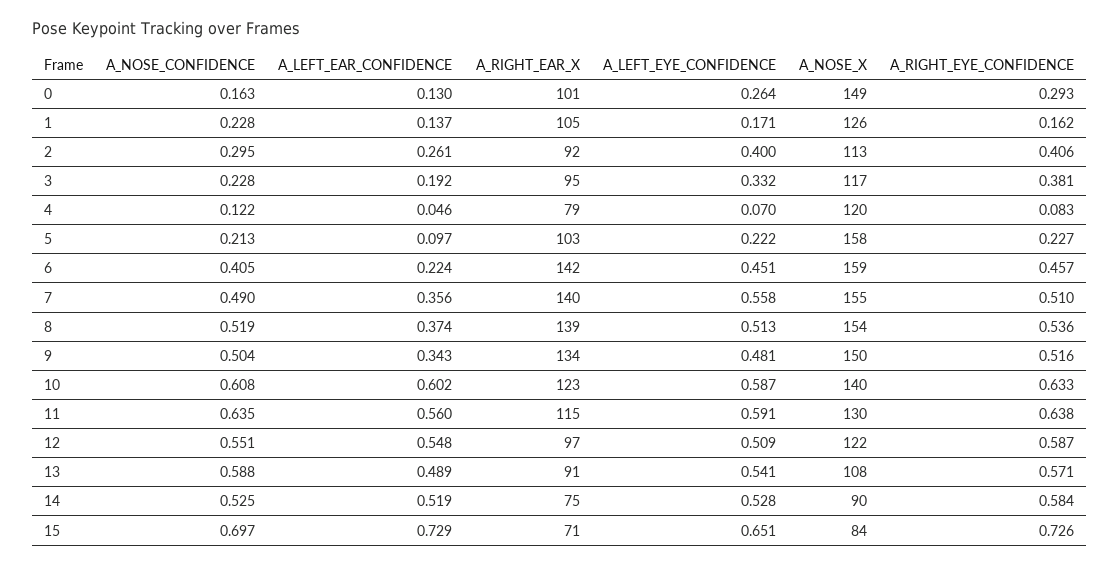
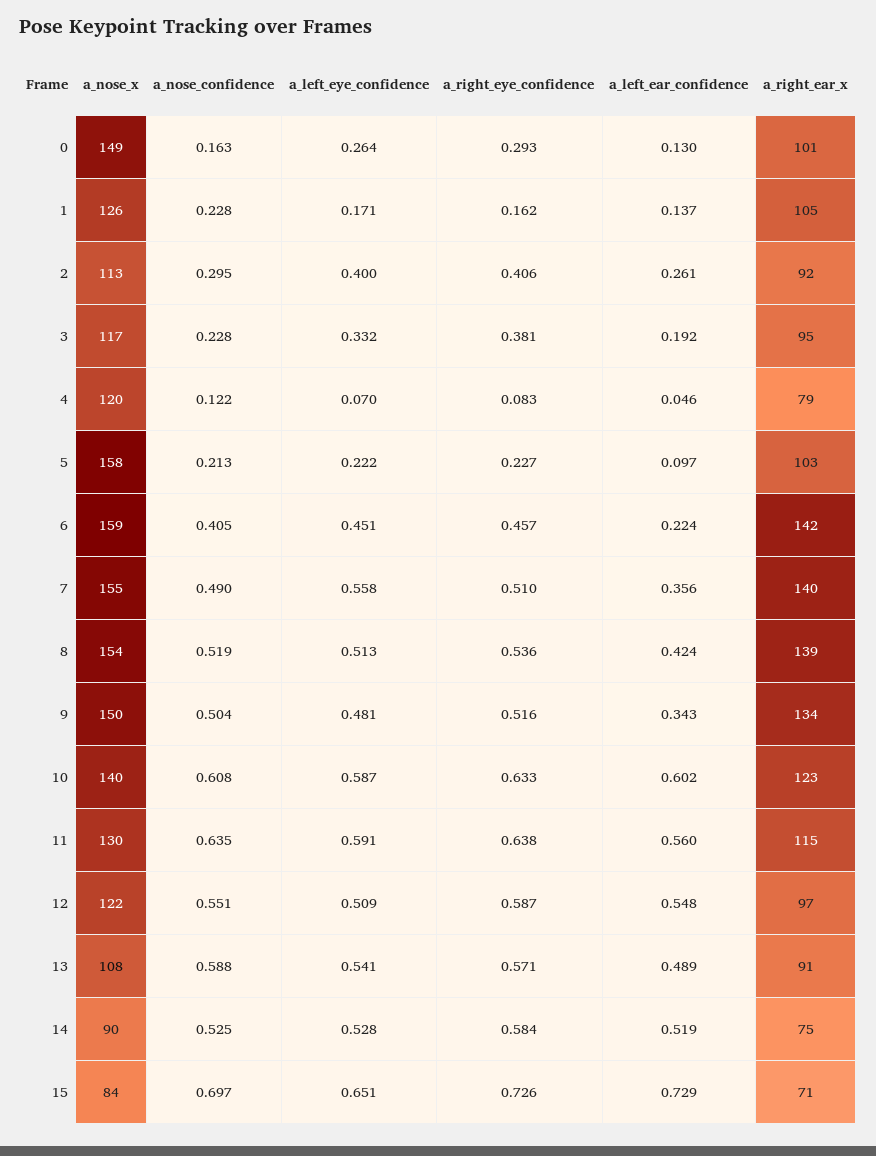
  {
    "A_NOSE_CONFIDENCE": {
      "0": 0.163,
      "1": 0.228,
      "2": 0.295,
      "3": 0.228,
      "4": 0.122,
      "5": 0.213,
      "6": 0.405,
      "7": 0.49,
      "8": 0.519,
      "9": 0.504,
      "10": 0.608,
      "11": 0.635,
      "12": 0.551,
      "13": 0.588,
      "14": 0.525,
      "15": 0.697
    },
    "A_LEFT_EAR_CONFIDENCE": {
      "0": 0.13,
      "1": 0.137,
      "2": 0.261,
      "3": 0.192,
      "4": 0.046,
      "5": 0.097,
      "6": 0.224,
      "7": 0.356,
-     "8": 0.374,
+     "8": 0.424,
      "9": 0.343,
      "10": 0.602,
      "11": 0.56,
      "12": 0.548,
      "13": 0.489,
      "14": 0.519,
      "15": 0.729
    },
    "A_RIGHT_EAR_X": {
      "0": 101,
      "1": 105,
      "2": 92,
      "3": 95,
      "4": 79,
      "5": 103,
      "6": 142,
      "7": 140,
      "8": 139,
      "9": 134,
      "10": 123,
      "11": 115,
      "12": 97,
      "13": 91,
      "14": 75,
      "15": 71
    },
    "A_LEFT_EYE_CONFIDENCE": {
      "0": 0.264,
      "1": 0.171,
      "2": 0.4,
      "3": 0.332,
      "4": 0.07,
      "5": 0.222,
      "6": 0.451,
      "7": 0.558,
      "8": 0.513,
      "9": 0.481,
      "10": 0.587,
      "11": 0.591,
      "12": 0.509,
      "13": 0.541,
      "14": 0.528,
      "15": 0.651
    },
    "A_NOSE_X": {
      "0": 149,
      "1": 126,
      "2": 113,
      "3": 117,
      "4": 120,
      "5": 158,
      "6": 159,
      "7": 155,
      "8": 154,
      "9": 150,
      "10": 140,
      "11": 130,
      "12": 122,
      "13": 108,
      "14": 90,
      "15": 84
    },
    "A_RIGHT_EYE_CONFIDENCE": {
      "0": 0.293,
      "1": 0.162,
      "2": 0.406,
      "3": 0.381,
      "4": 0.083,
      "5": 0.227,
      "6": 0.457,
      "7": 0.51,
      "8": 0.536,
      "9": 0.516,
      "10": 0.633,
      "11": 0.638,
      "12": 0.587,
      "13": 0.571,
      "14": 0.584,
      "15": 0.726
    }
  }

